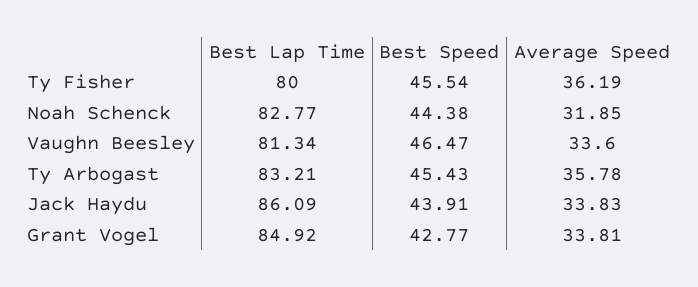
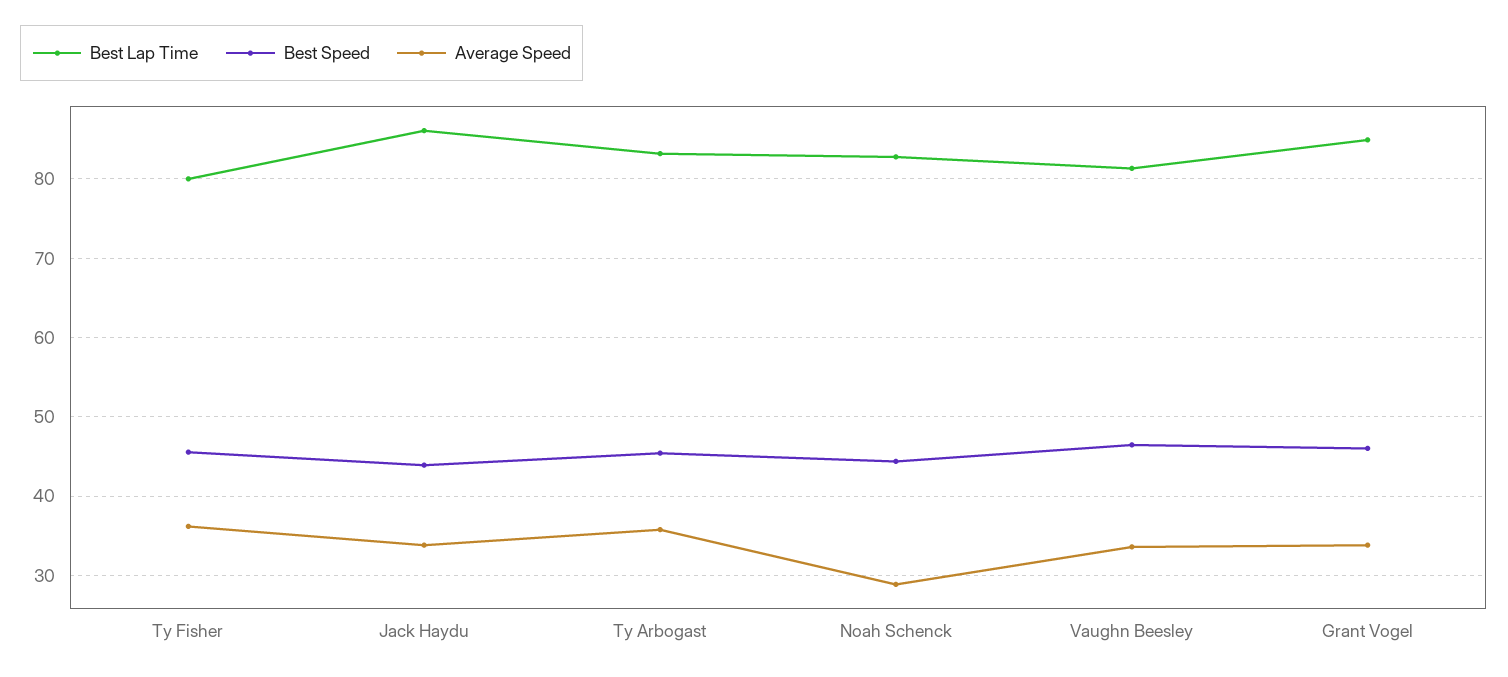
  {
    "Best Lap Time": {
      "Ty Fisher": 80,
      "Noah Schenck": 82.77,
      "Vaughn Beesley": 81.34,
      "Ty Arbogast": 83.21,
      "Jack Haydu": 86.09,
      "Grant Vogel": 84.92
    },
    "Best Speed": {
      "Ty Fisher": 45.54,
      "Noah Schenck": 44.38,
      "Vaughn Beesley": 46.47,
      "Ty Arbogast": 45.43,
      "Jack Haydu": 43.91,
-     "Grant Vogel": 42.77
+     "Grant Vogel": 46
    },
    "Average Speed": {
      "Ty Fisher": 36.19,
-     "Noah Schenck": 31.85,
+     "Noah Schenck": 29,
      "Vaughn Beesley": 33.6,
      "Ty Arbogast": 35.78,
      "Jack Haydu": 33.83,
      "Grant Vogel": 33.81
    }
  }

